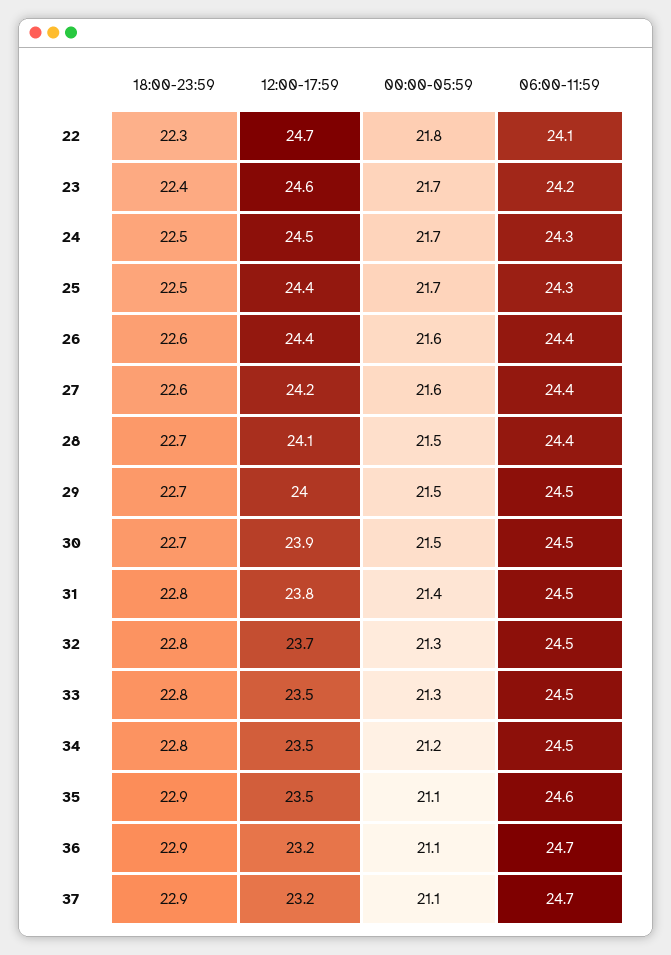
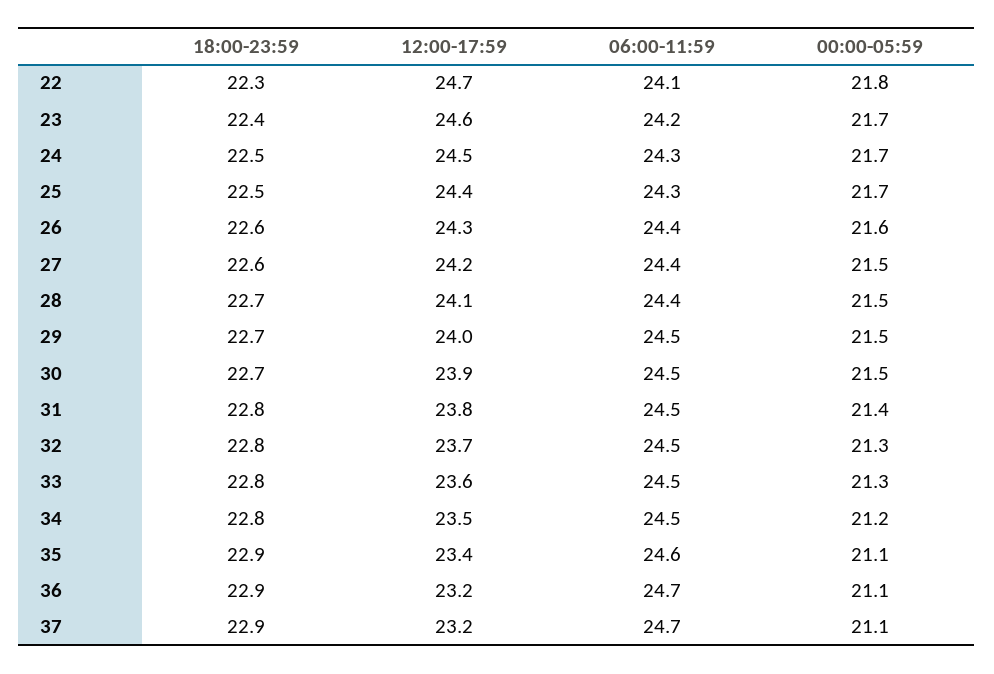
  {
    "18:00-23:59": {
      "22": 22.3,
      "23": 22.4,
      "24": 22.5,
      "25": 22.5,
      "26": 22.6,
      "27": 22.6,
      "28": 22.7,
      "29": 22.7,
      "30": 22.7,
      "31": 22.8,
      "32": 22.8,
      "33": 22.8,
      "34": 22.8,
      "35": 22.9,
      "36": 22.9,
      "37": 22.9
    },
    "12:00-17:59": {
      "22": 24.7,
      "23": 24.6,
      "24": 24.5,
      "25": 24.4,
-     "26": 24.4,
+     "26": 24.3,
      "27": 24.2,
      "28": 24.1,
      "29": 24,
      "30": 23.9,
      "31": 23.8,
      "32": 23.7,
-     "33": 23.5,
+     "33": 23.6,
      "34": 23.5,
-     "35": 23.5,
+     "35": 23.4,
      "36": 23.2,
      "37": 23.2
    },
    "00:00-05:59": {
      "22": 21.8,
      "23": 21.7,
      "24": 21.7,
      "25": 21.7,
      "26": 21.6,
-     "27": 21.6,
+     "27": 21.5,
      "28": 21.5,
      "29": 21.5,
      "30": 21.5,
      "31": 21.4,
      "32": 21.3,
      "33": 21.3,
      "34": 21.2,
      "35": 21.1,
      "36": 21.1,
      "37": 21.1
    },
    "06:00-11:59": {
      "22": 24.1,
      "23": 24.2,
      "24": 24.3,
      "25": 24.3,
      "26": 24.4,
      "27": 24.4,
      "28": 24.4,
      "29": 24.5,
      "30": 24.5,
      "31": 24.5,
      "32": 24.5,
      "33": 24.5,
      "34": 24.5,
      "35": 24.6,
      "36": 24.7,
      "37": 24.7
    }
  }

